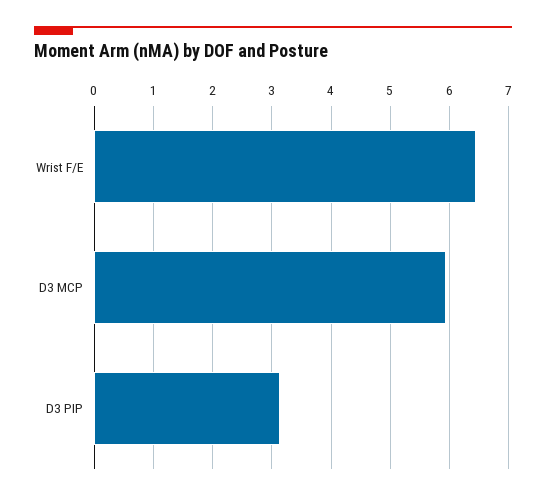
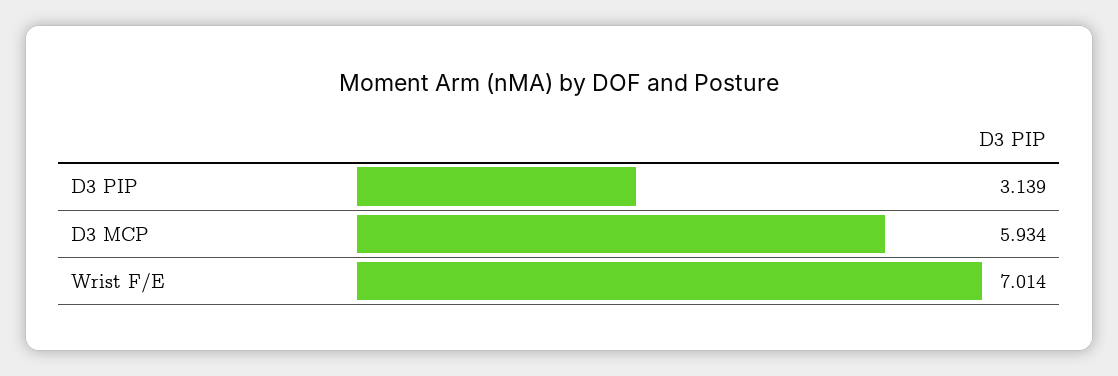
  {
-   "Wrist F/E": 6.4,
+   "Wrist F/E": 7.014,
    "D3 MCP": 5.934,
    "D3 PIP": 3.139
  }

